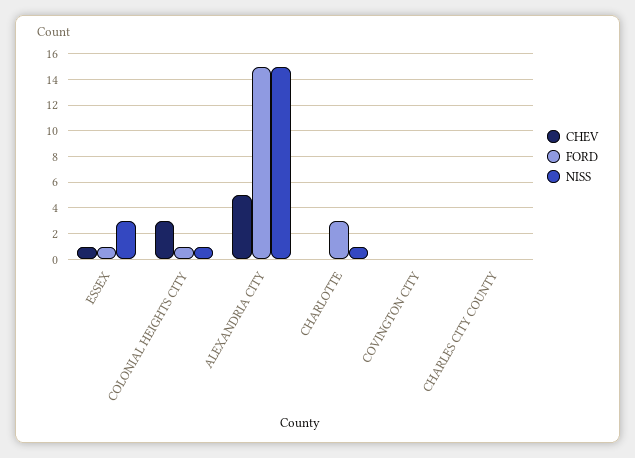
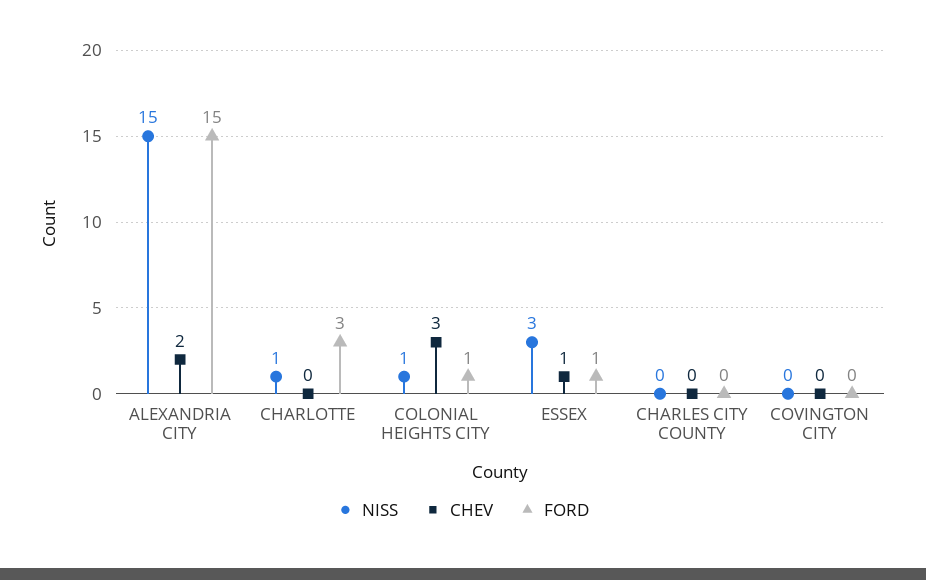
  {
    "CHEV": {
      "ESSEX": 1,
      "COLONIAL HEIGHTS CITY": 3,
-     "ALEXANDRIA CITY": 5,
+     "ALEXANDRIA CITY": 2,
      "CHARLOTTE": 0,
      "COVINGTON CITY": 0,
      "CHARLES CITY COUNTY": 0
    },
    "FORD": {
      "ESSEX": 1,
      "COLONIAL HEIGHTS CITY": 1,
      "ALEXANDRIA CITY": 15,
      "CHARLOTTE": 3,
      "COVINGTON CITY": 0,
      "CHARLES CITY COUNTY": 0
    },
    "NISS": {
      "ESSEX": 3,
      "COLONIAL HEIGHTS CITY": 1,
      "ALEXANDRIA CITY": 15,
      "CHARLOTTE": 1,
      "COVINGTON CITY": 0,
      "CHARLES CITY COUNTY": 0
    }
  }

